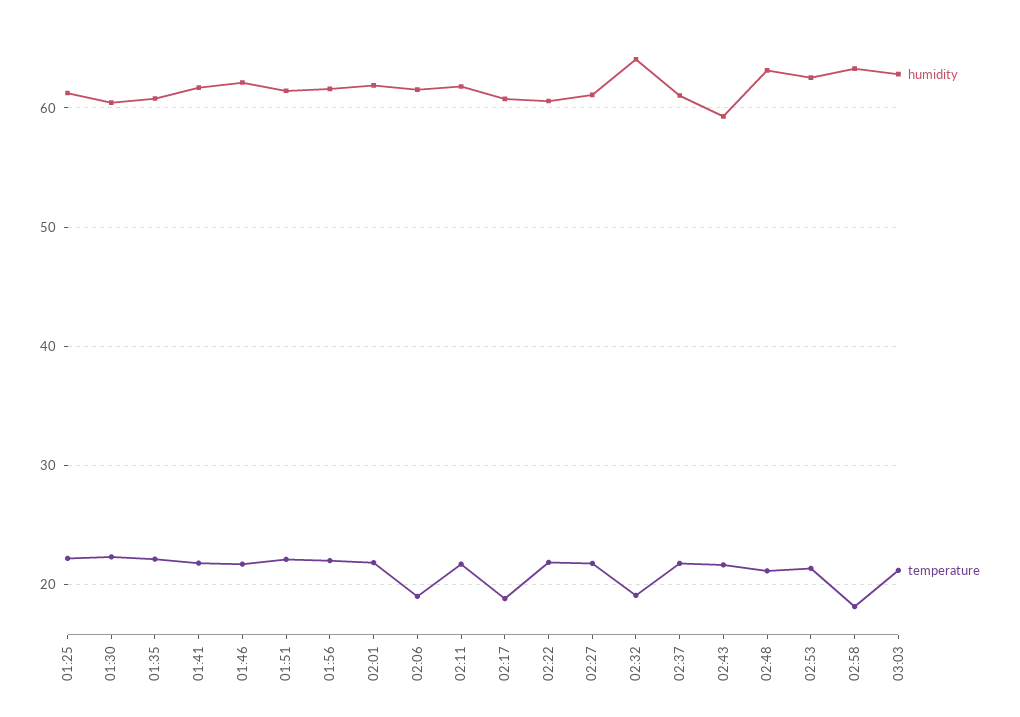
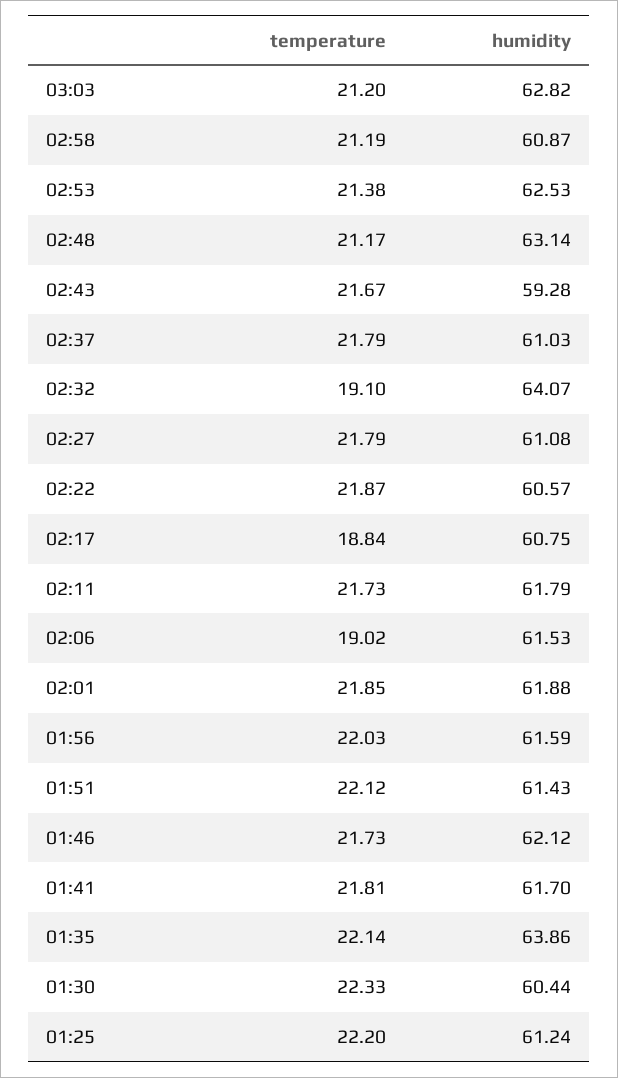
  {
    "humidity": {
      "01:25": 61.24,
      "01:30": 60.44,
-     "01:35": 61,
+     "01:35": 63.86,
      "01:41": 61.7,
      "01:46": 62.12,
      "01:51": 61.43,
      "01:56": 61.59,
      "02:01": 61.88,
      "02:06": 61.53,
      "02:11": 61.79,
      "02:17": 60.75,
      "02:22": 60.57,
      "02:27": 61.08,
      "02:32": 64.07,
      "02:37": 61.03,
      "02:43": 59.28,
      "02:48": 63.14,
      "02:53": 62.53,
-     "02:58": 63,
+     "02:58": 60.87,
      "03:03": 62.82
    },
    "temperature": {
      "01:25": 22.2,
      "01:30": 22.33,
      "01:35": 22.14,
      "01:41": 21.81,
      "01:46": 21.73,
      "01:51": 22.12,
      "01:56": 22.03,
      "02:01": 21.85,
      "02:06": 19.02,
      "02:11": 21.73,
      "02:17": 18.84,
      "02:22": 21.87,
      "02:27": 21.79,
      "02:32": 19.1,
      "02:37": 21.79,
      "02:43": 21.67,
      "02:48": 21.17,
      "02:53": 21.38,
-     "02:58": 18,
+     "02:58": 21.19,
      "03:03": 21.2
    }
  }

